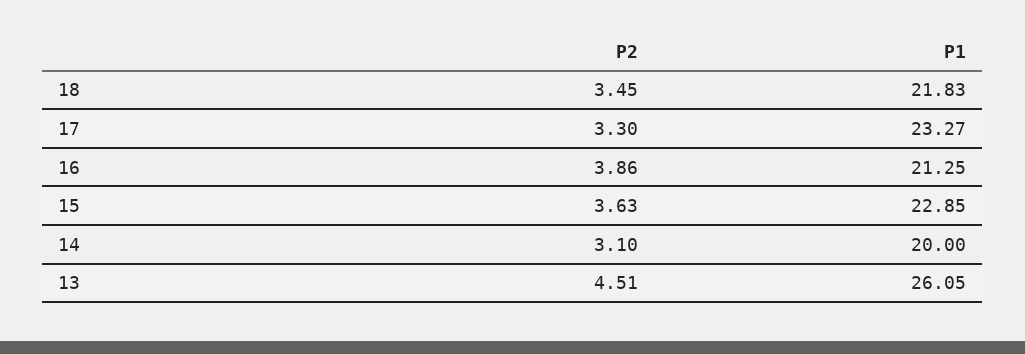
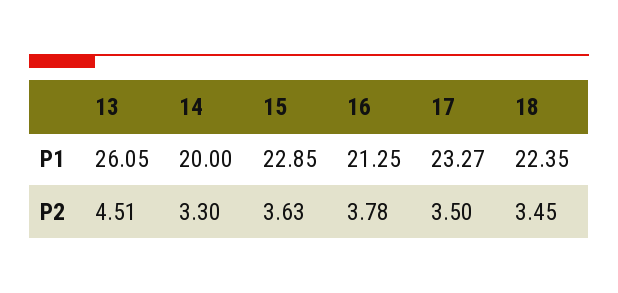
  {
    "P2": {
      "18": 3.45,
-     "17": 3.3,
+     "17": 3.5,
-     "16": 3.86,
+     "16": 3.78,
      "15": 3.63,
-     "14": 3.1,
+     "14": 3.3,
      "13": 4.51
    },
    "P1": {
-     "18": 21.83,
+     "18": 22.35,
      "17": 23.27,
      "16": 21.25,
      "15": 22.85,
      "14": 20,
      "13": 26.05
    }
  }

